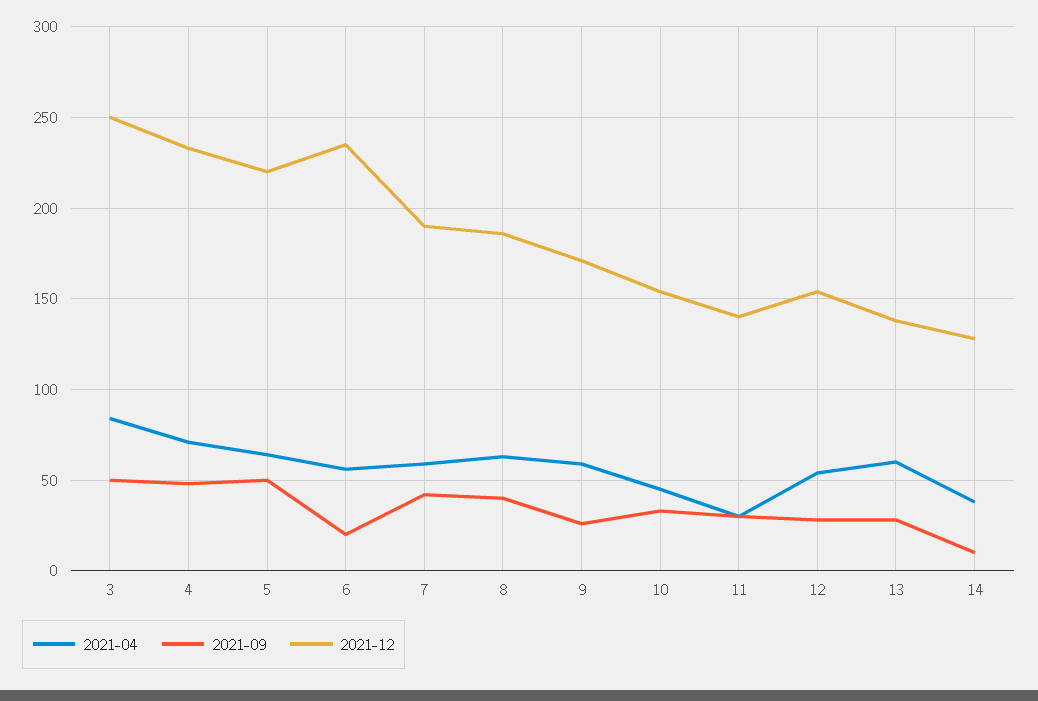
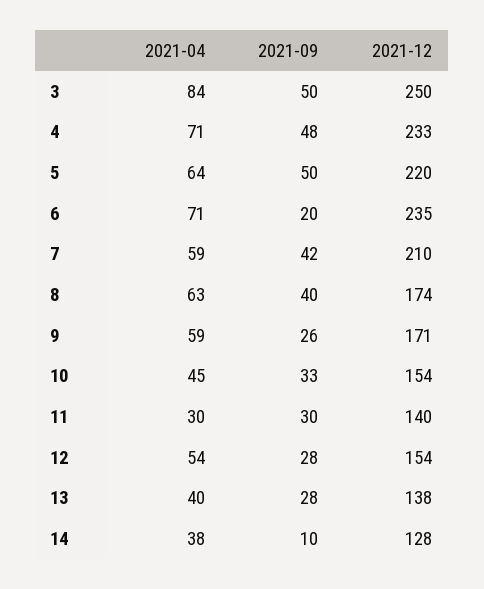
  {
    "2021-04": {
      "3": 84,
      "4": 71,
      "5": 64,
-     "6": 55,
+     "6": 71,
      "7": 59,
      "8": 63,
      "9": 59,
      "10": 45,
      "11": 30,
      "12": 54,
-     "13": 60,
+     "13": 40,
      "14": 38
    },
    "2021-09": {
      "3": 50,
      "4": 48,
      "5": 50,
      "6": 20,
      "7": 42,
      "8": 40,
      "9": 26,
      "10": 33,
      "11": 30,
      "12": 28,
      "13": 28,
      "14": 10
    },
    "2021-12": {
      "3": 250,
      "4": 233,
      "5": 220,
      "6": 235,
-     "7": 190,
+     "7": 210,
-     "8": 185,
+     "8": 174,
      "9": 171,
      "10": 154,
      "11": 140,
      "12": 154,
      "13": 138,
      "14": 128
    }
  }

